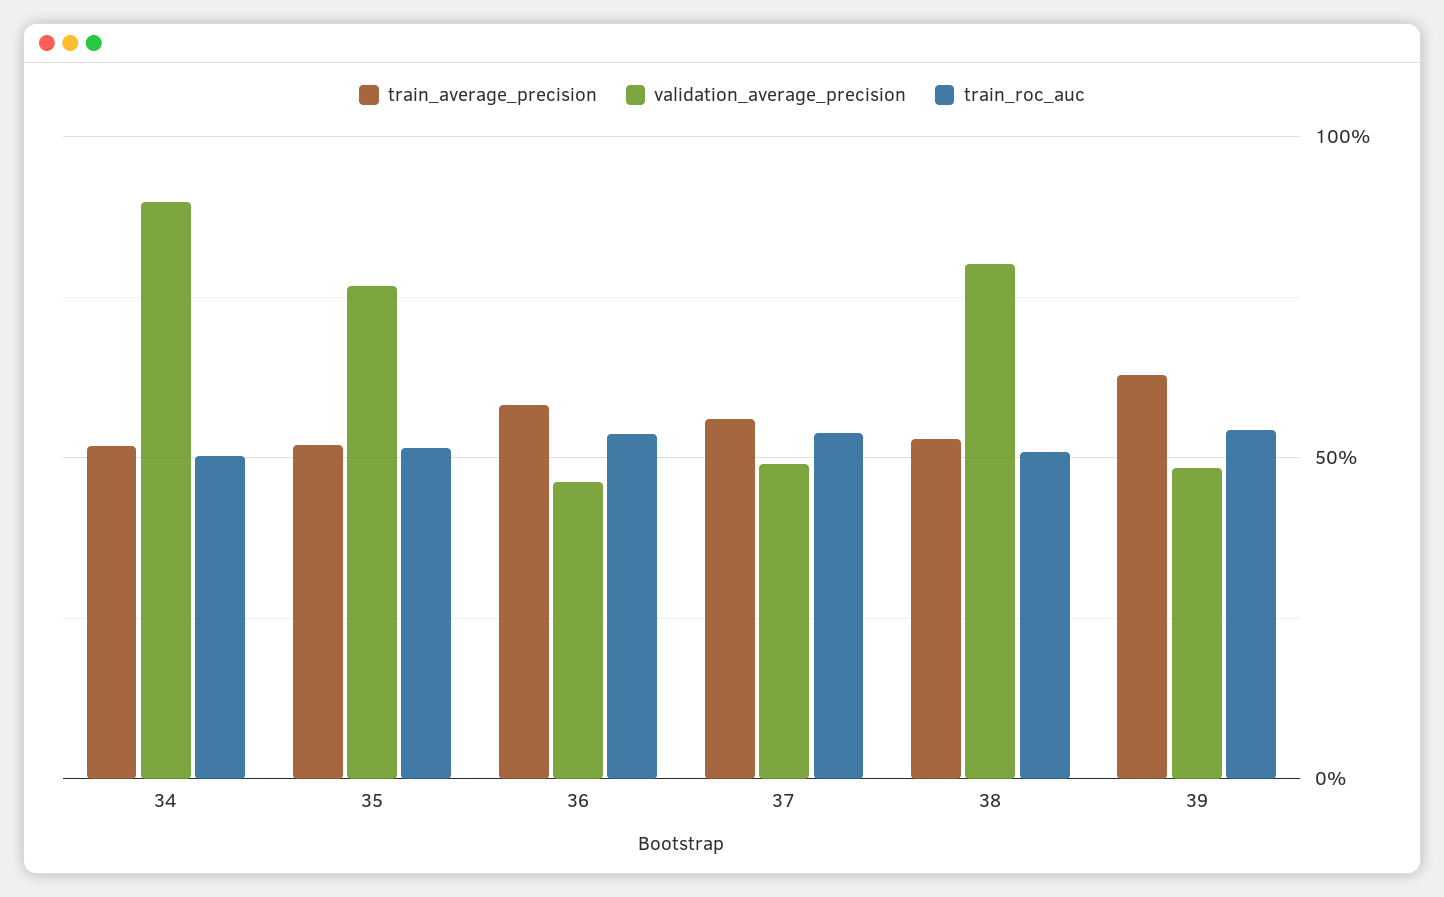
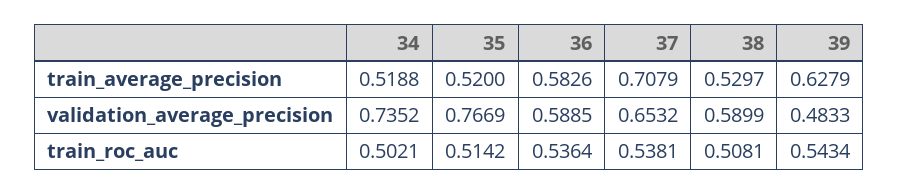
  {
    "train_average_precision": {
      "34": 0.5188,
      "35": 0.52,
      "36": 0.5826,
-     "37": 0.55,
+     "37": 0.7079,
      "38": 0.5297,
      "39": 0.6279
    },
    "validation_average_precision": {
-     "34": 0.9,
+     "34": 0.7352,
      "35": 0.7669,
-     "36": 0.45,
+     "36": 0.5885,
-     "37": 0.5,
+     "37": 0.6532,
-     "38": 0.8,
+     "38": 0.5899,
      "39": 0.4833
    },
    "train_roc_auc": {
      "34": 0.5021,
      "35": 0.5142,
      "36": 0.5364,
      "37": 0.5381,
      "38": 0.5081,
      "39": 0.5434
    }
  }

